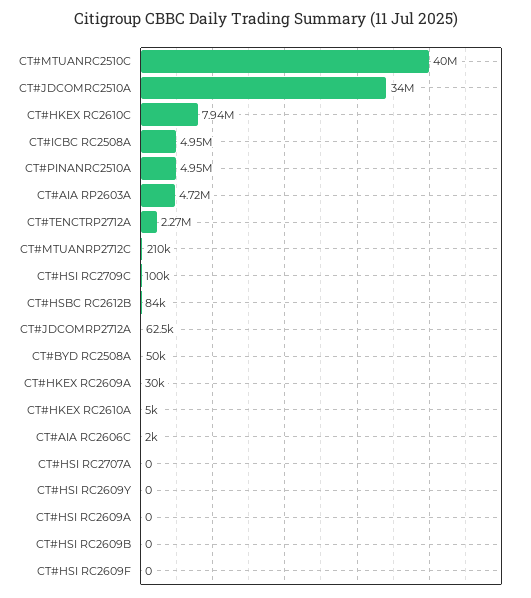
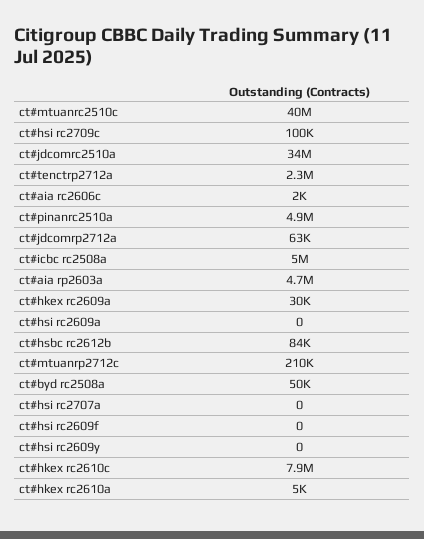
  {
    "CT#MTUANRC2510C": 40000000,
    "CT#JDCOMRC2510A": 34000000,
    "CT#HKEX RC2610C": 7940000,
    "CT#ICBC RC2508A": 4950000,
    "CT#PINANRC2510A": 4950000,
    "CT#AIA RP2603A": 4720000,
    "CT#TENCTRP2712A": 2270000,
    "CT#MTUANRP2712C": 210000,
    "CT#HSI RC2709C": 100000,
    "CT#HSBC RC2612B": 84000,
    "CT#JDCOMRP2712A": 62500,
    "CT#BYD RC2508A": 50000,
    "CT#HKEX RC2609A": 30000,
    "CT#HKEX RC2610A": 5000,
    "CT#AIA RC2606C": 2000,
    "CT#HSI RC2707A": 0,
    "CT#HSI RC2609Y": 0,
    "CT#HSI RC2609A": 0,
-   "CT#HSI RC2609B": 0,
    "CT#HSI RC2609F": 0
  }

